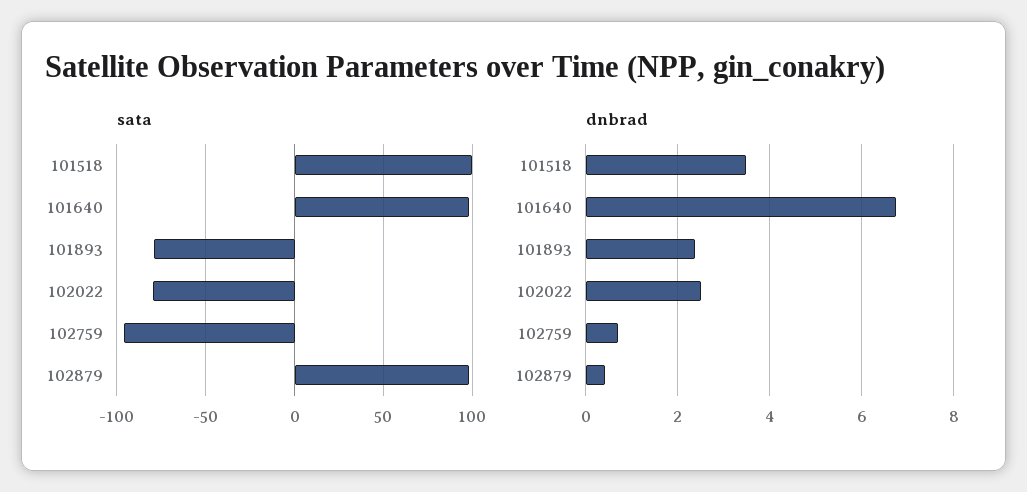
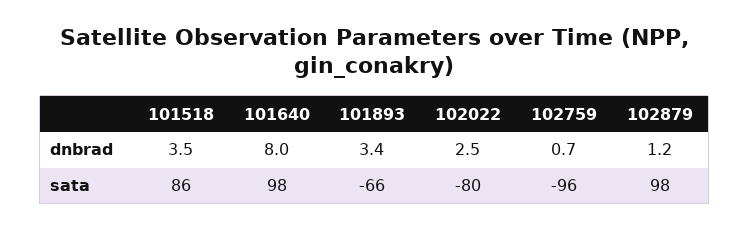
  {
    "sata": {
-     "101518": 100,
+     "101518": 86,
      "101640": 98,
-     "101893": -80,
+     "101893": -66,
      "102022": -80,
      "102759": -96,
      "102879": 98
    },
    "dnbrad": {
      "101518": 3.5,
-     "101640": 6.8,
+     "101640": 8,
-     "101893": 2.4,
+     "101893": 3.4,
      "102022": 2.5,
      "102759": 0.7,
-     "102879": 0.4
+     "102879": 1.2
    }
  }

